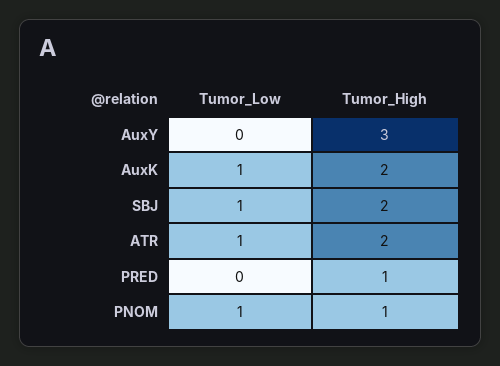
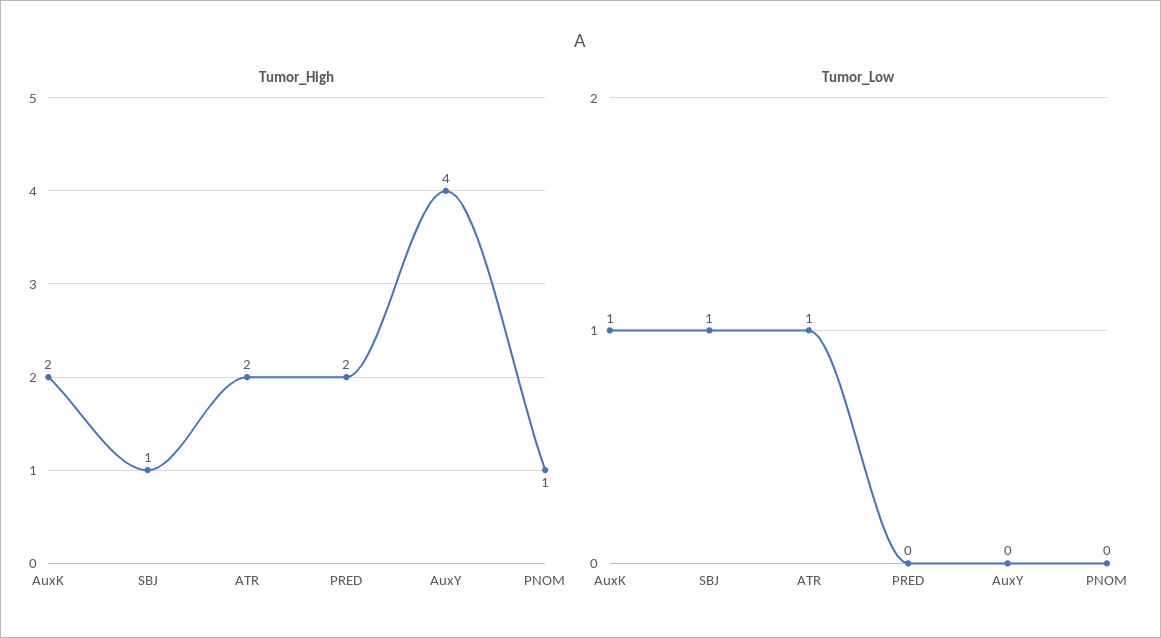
  {
    "Tumor_Low": {
      "AuxY": 0,
      "AuxK": 1,
      "SBJ": 1,
      "ATR": 1,
      "PRED": 0,
-     "PNOM": 1
+     "PNOM": 0
    },
    "Tumor_High": {
-     "AuxY": 3,
+     "AuxY": 4,
      "AuxK": 2,
-     "SBJ": 2,
+     "SBJ": 1,
      "ATR": 2,
-     "PRED": 1,
+     "PRED": 2,
      "PNOM": 1
    }
  }

